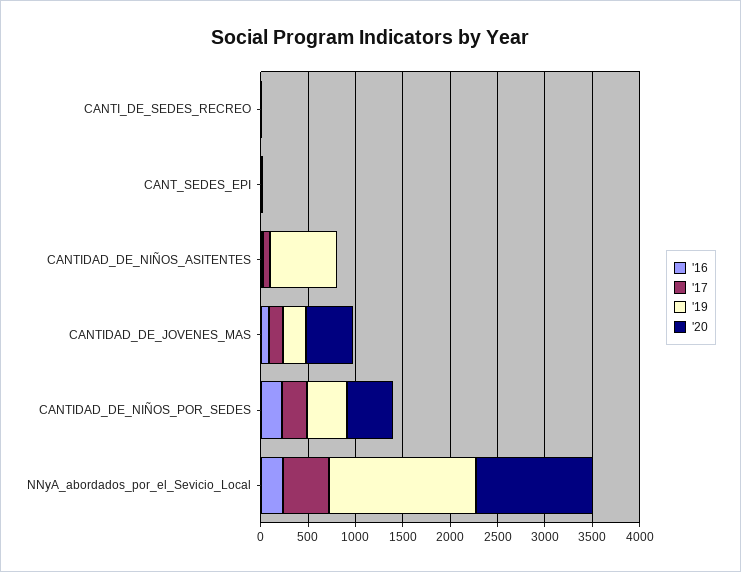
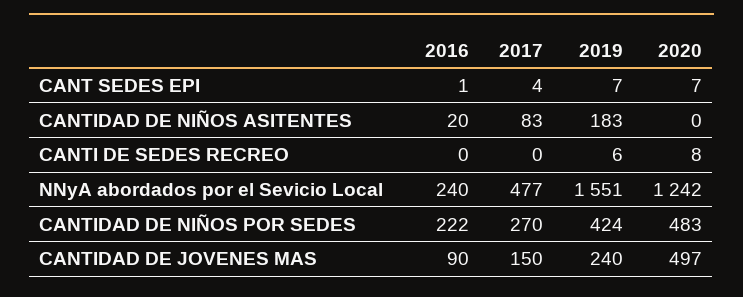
  {
    "'16": {
      "CANTI_DE_SEDES_RECREO": 0,
      "CANT_SEDES_EPI": 1,
      "CANTIDAD_DE_NIÑOS_ASITENTES": 20,
      "CANTIDAD_DE_JOVENES_MAS": 90,
      "CANTIDAD_DE_NIÑOS_POR_SEDES": 222,
      "NNyA_abordados_por_el_Sevicio_Local": 240
    },
    "'17": {
      "CANTI_DE_SEDES_RECREO": 0,
      "CANT_SEDES_EPI": 4,
      "CANTIDAD_DE_NIÑOS_ASITENTES": 83,
      "CANTIDAD_DE_JOVENES_MAS": 150,
      "CANTIDAD_DE_NIÑOS_POR_SEDES": 270,
      "NNyA_abordados_por_el_Sevicio_Local": 477
    },
    "'19": {
      "CANTI_DE_SEDES_RECREO": 6,
      "CANT_SEDES_EPI": 7,
-     "CANTIDAD_DE_NIÑOS_ASITENTES": 700,
+     "CANTIDAD_DE_NIÑOS_ASITENTES": 183,
      "CANTIDAD_DE_JOVENES_MAS": 240,
      "CANTIDAD_DE_NIÑOS_POR_SEDES": 424,
      "NNyA_abordados_por_el_Sevicio_Local": 1551
    },
    "'20": {
      "CANTI_DE_SEDES_RECREO": 8,
      "CANT_SEDES_EPI": 7,
      "CANTIDAD_DE_NIÑOS_ASITENTES": 0,
      "CANTIDAD_DE_JOVENES_MAS": 497,
      "CANTIDAD_DE_NIÑOS_POR_SEDES": 483,
      "NNyA_abordados_por_el_Sevicio_Local": 1242
    }
  }

